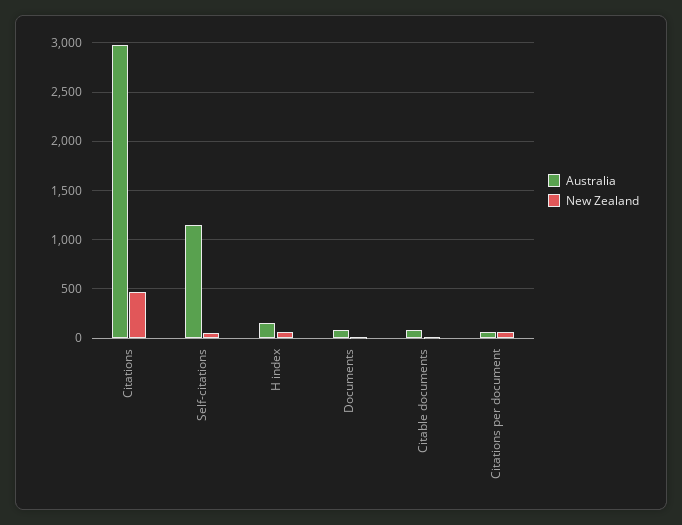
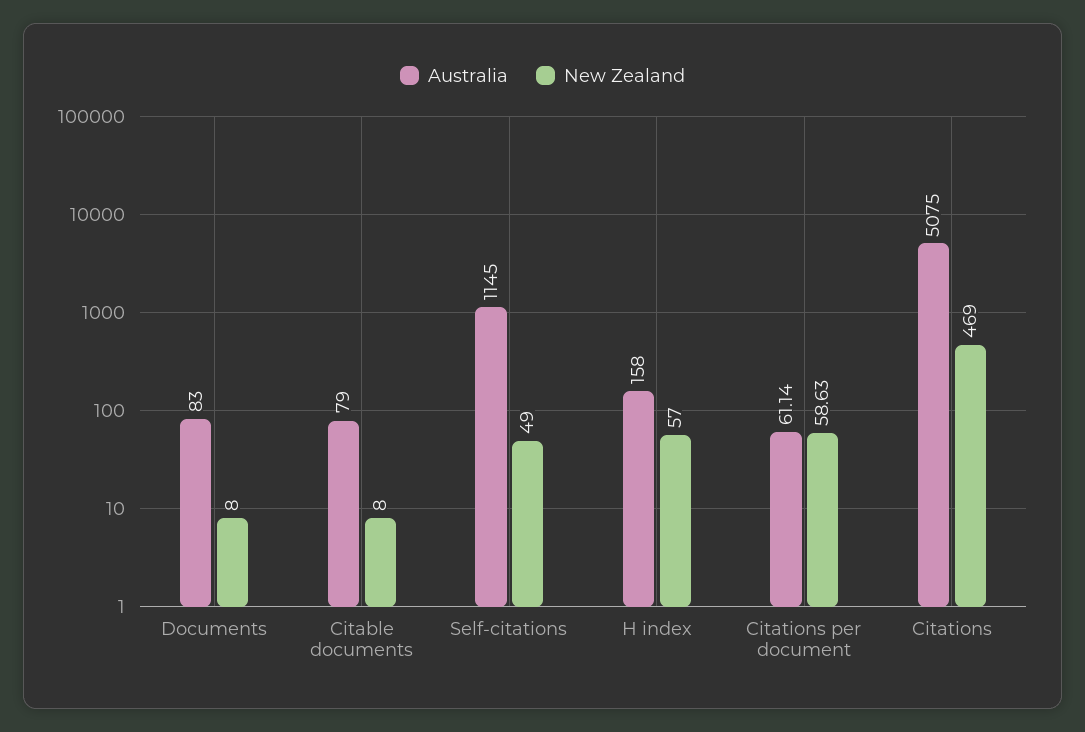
  {
    "Australia": {
-     "Citations": 3000,
+     "Citations": 5075,
      "Self-citations": 1145,
      "H index": 158,
      "Documents": 83,
      "Citable documents": 79,
      "Citations per document": 61.14
    },
    "New Zealand": {
      "Citations": 469,
      "Self-citations": 49,
      "H index": 57,
      "Documents": 8,
      "Citable documents": 8,
      "Citations per document": 58.63
    }
  }

